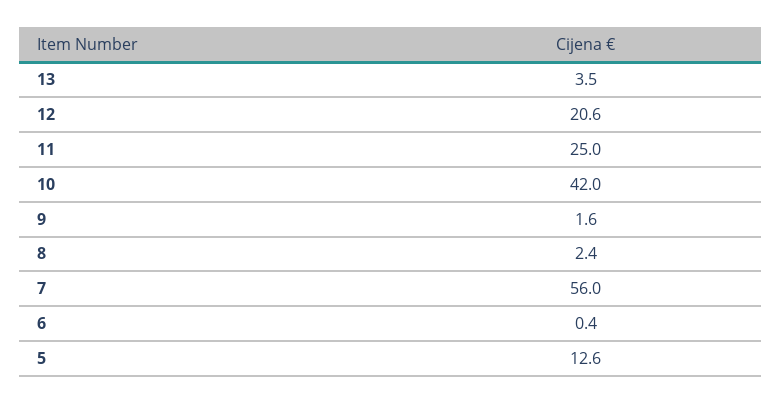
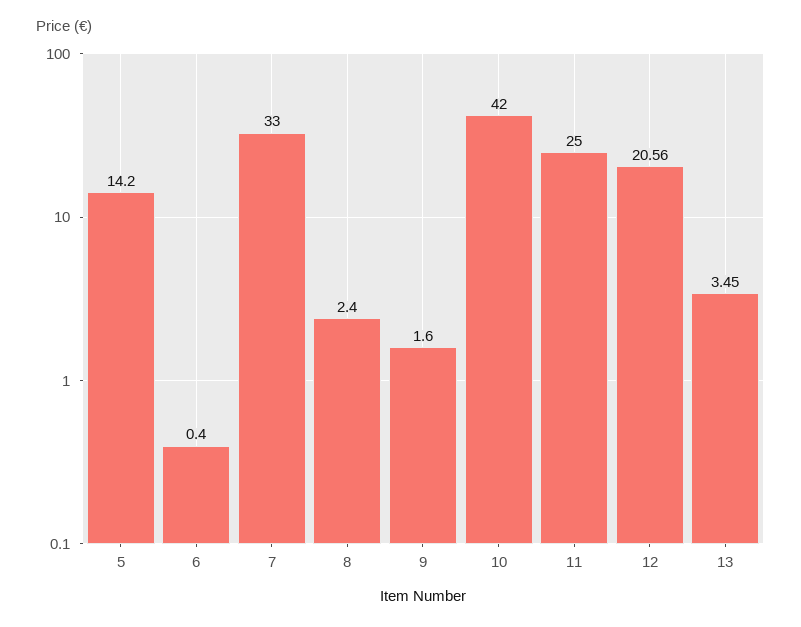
  {
    "13": 3.45,
    "12": 20.56,
    "11": 25,
    "10": 42,
    "9": 1.6,
    "8": 2.4,
-   "7": 56,
+   "7": 33,
    "6": 0.4,
-   "5": 12.6
+   "5": 14.2
  }

